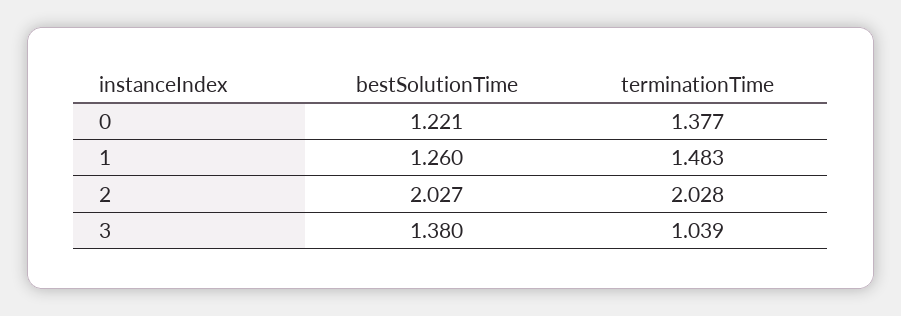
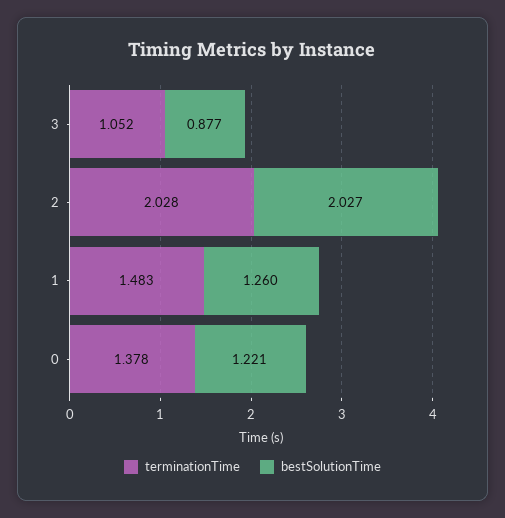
  {
    "bestSolutionTime": {
      "0": 1.221,
      "1": 1.26,
      "2": 2.027,
-     "3": 1.38
+     "3": 0.877
    },
    "terminationTime": {
-     "0": 1.377,
+     "0": 1.378,
      "1": 1.483,
      "2": 2.028,
-     "3": 1.039
+     "3": 1.052
    }
  }

